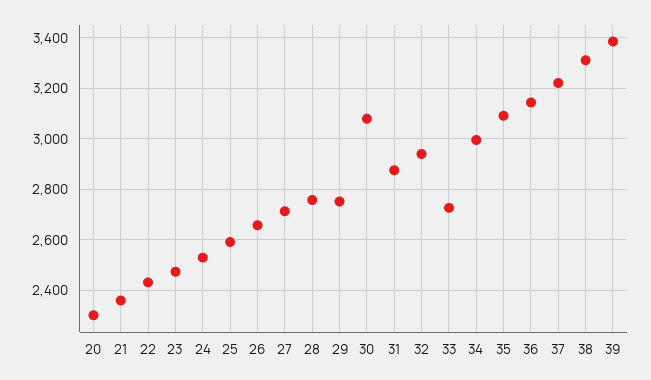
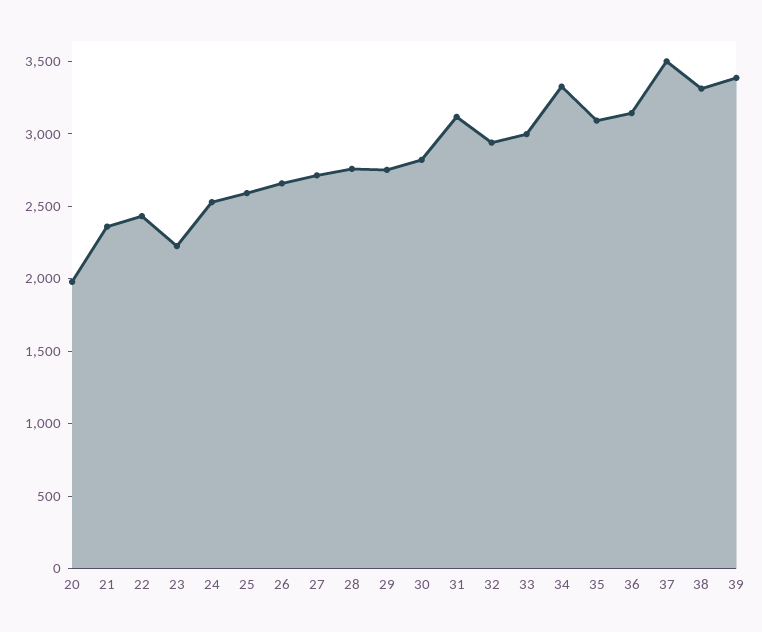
  {
-   "20": 2300,
+   "20": 2000,
    "21": 2350,
    "22": 2425,
-   "23": 2475,
+   "23": 2200,
    "24": 2525,
    "25": 2600,
    "26": 2650,
    "27": 2725,
    "28": 2750,
    "29": 2750,
-   "30": 3075,
+   "30": 2800,
-   "31": 2875,
+   "31": 3100,
    "32": 2950,
-   "33": 2725,
+   "33": 3000,
-   "34": 3000,
+   "34": 3300,
    "35": 3100,
    "36": 3150,
-   "37": 3225,
+   "37": 3500,
    "38": 3300,
    "39": 3375
  }

